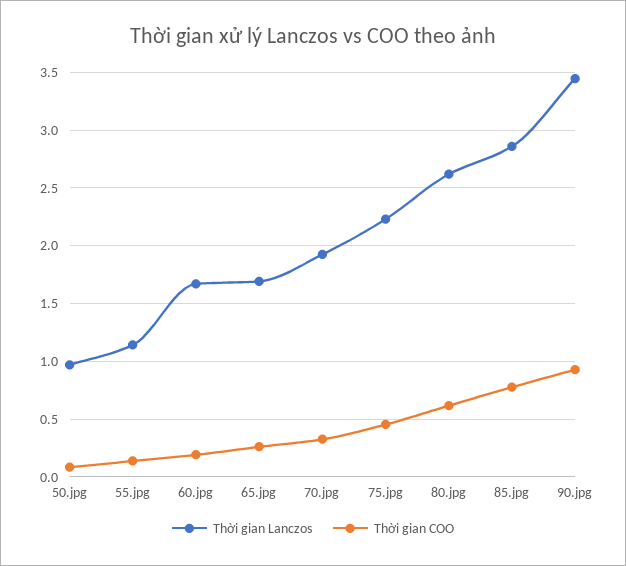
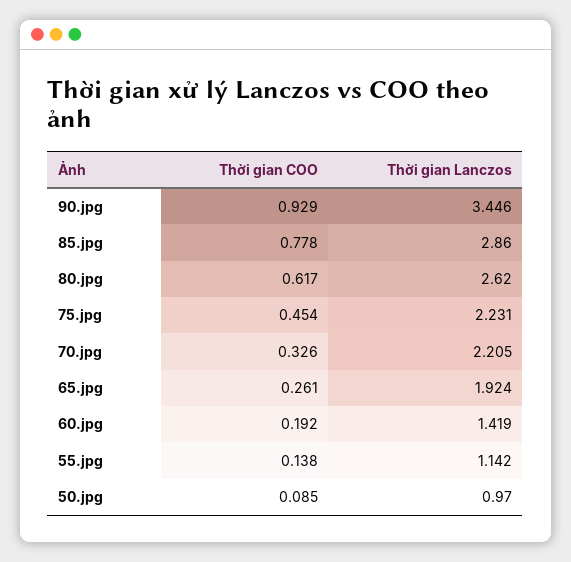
  {
    "Thời gian Lanczos": {
      "50.jpg": 0.97,
      "55.jpg": 1.142,
-     "60.jpg": 1.7,
+     "60.jpg": 1.419,
-     "65.jpg": 1.7,
+     "65.jpg": 1.924,
-     "70.jpg": 1.9,
+     "70.jpg": 2.205,
      "75.jpg": 2.231,
      "80.jpg": 2.62,
      "85.jpg": 2.86,
      "90.jpg": 3.446
    },
    "Thời gian COO": {
      "50.jpg": 0.085,
      "55.jpg": 0.138,
      "60.jpg": 0.192,
      "65.jpg": 0.261,
      "70.jpg": 0.326,
      "75.jpg": 0.454,
      "80.jpg": 0.617,
      "85.jpg": 0.778,
      "90.jpg": 0.929
    }
  }

